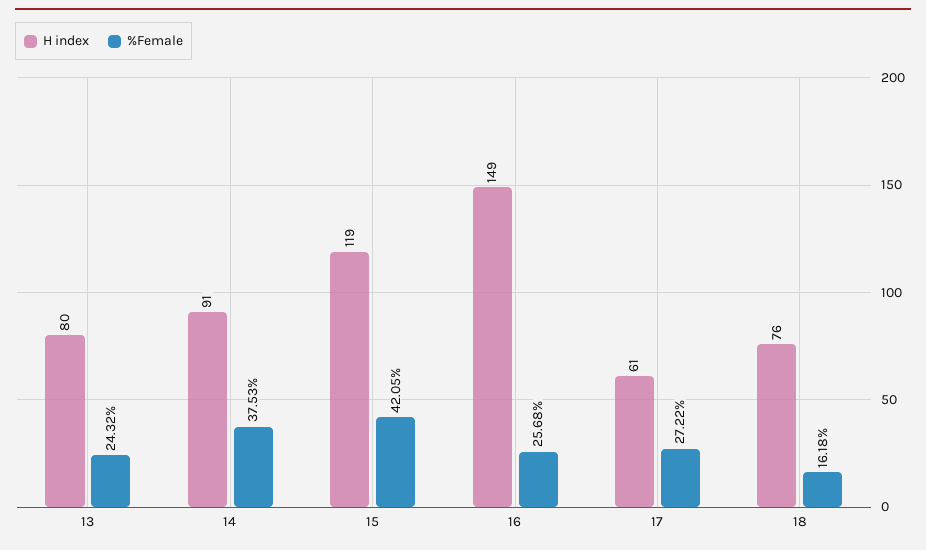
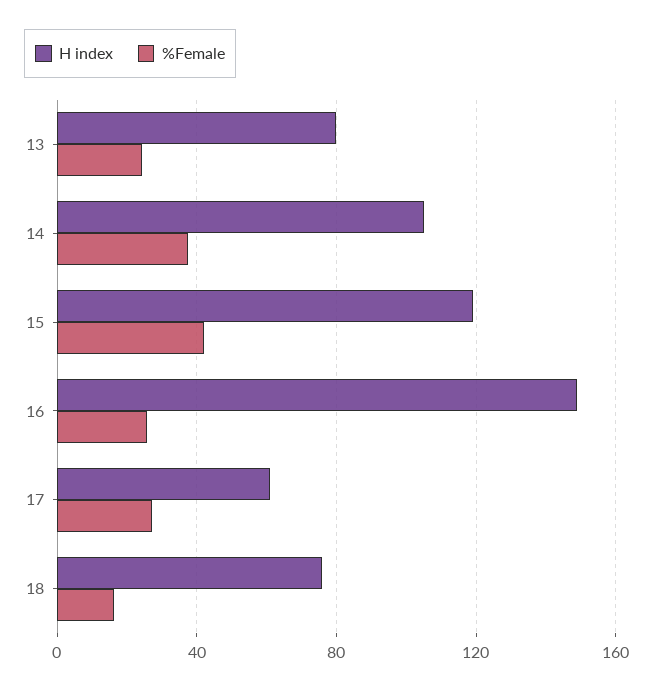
  {
    "H index": {
      "13": 80,
-     "14": 91,
+     "14": 105,
      "15": 119,
      "16": 149,
      "17": 61,
      "18": 76
    },
    "%Female": {
      "13": 24.32,
      "14": 37.53,
      "15": 42.05,
      "16": 25.68,
      "17": 27.22,
      "18": 16.18
    }
  }

